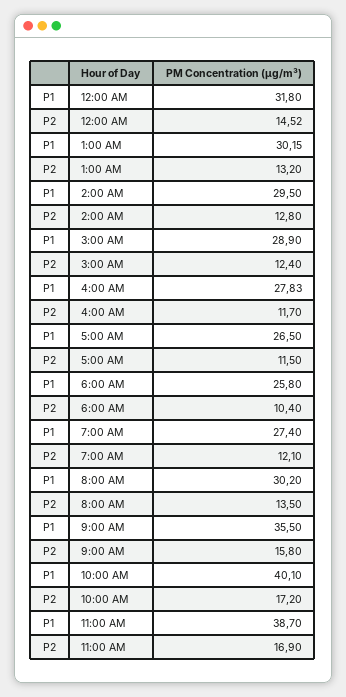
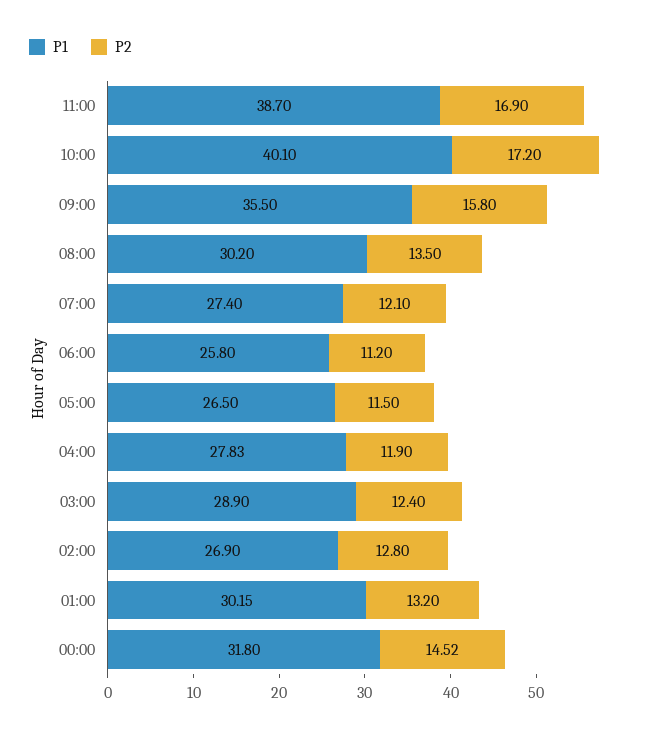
  {
    "P1": {
      "12:00 AM": 31.8,
      "1:00 AM": 30.15,
-     "2:00 AM": 29.5,
+     "2:00 AM": 26.9,
      "3:00 AM": 28.9,
      "4:00 AM": 27.83,
      "5:00 AM": 26.5,
      "6:00 AM": 25.8,
      "7:00 AM": 27.4,
      "8:00 AM": 30.2,
      "9:00 AM": 35.5,
      "10:00 AM": 40.1,
      "11:00 AM": 38.7
    },
    "P2": {
      "12:00 AM": 14.52,
      "1:00 AM": 13.2,
      "2:00 AM": 12.8,
      "3:00 AM": 12.4,
-     "4:00 AM": 11.7,
+     "4:00 AM": 11.9,
      "5:00 AM": 11.5,
-     "6:00 AM": 10.4,
+     "6:00 AM": 11.2,
      "7:00 AM": 12.1,
      "8:00 AM": 13.5,
      "9:00 AM": 15.8,
      "10:00 AM": 17.2,
      "11:00 AM": 16.9
    }
  }

